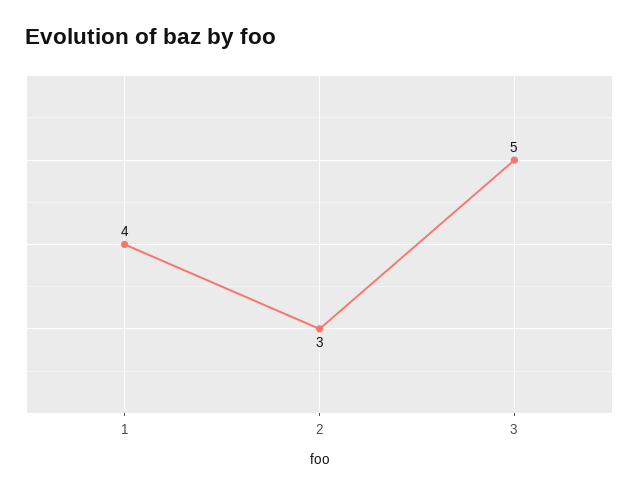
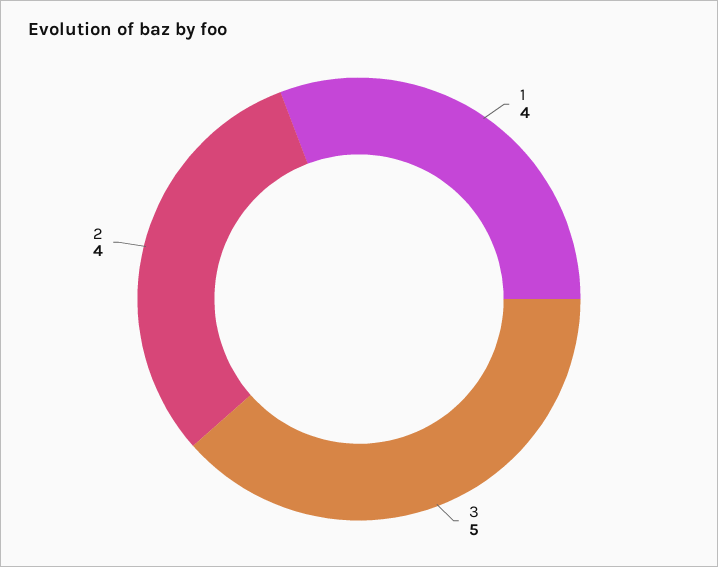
  {
    "1": 4,
-   "2": 3,
+   "2": 4,
    "3": 5
  }

